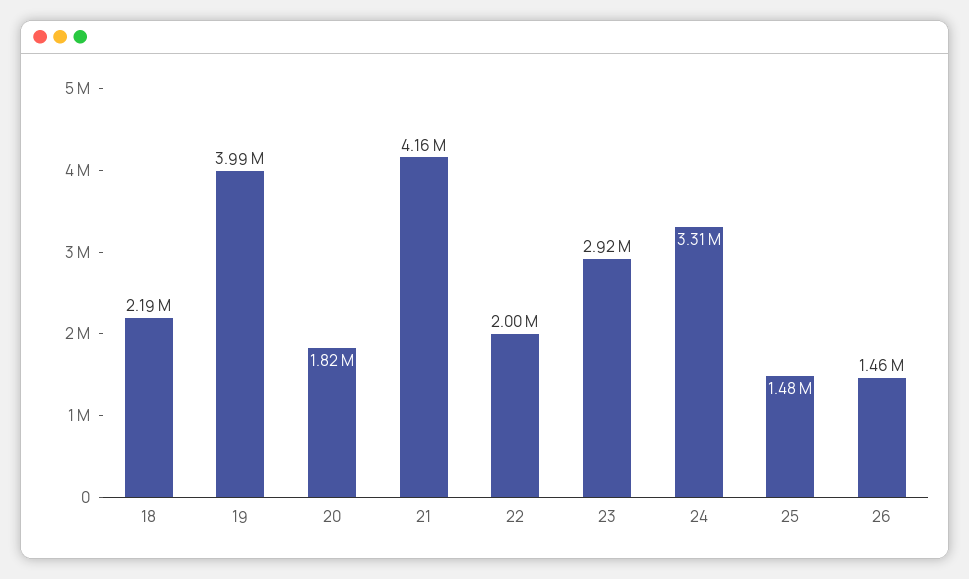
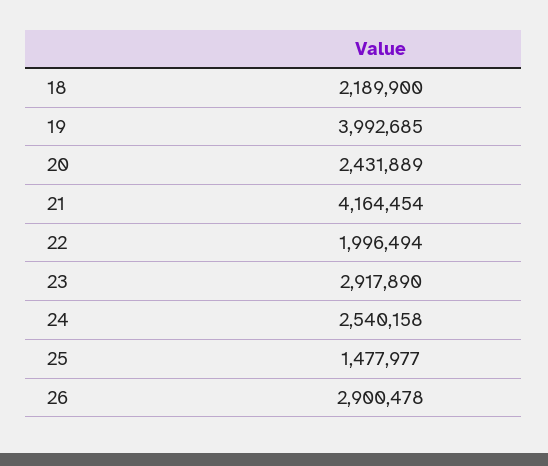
  {
    "18": 2189900,
    "19": 3992685,
-   "20": 1820000,
+   "20": 2431889,
    "21": 4164454,
    "22": 1996494,
    "23": 2917890,
-   "24": 3310000,
+   "24": 2540158,
    "25": 1477977,
-   "26": 1460000
+   "26": 2900478
  }

